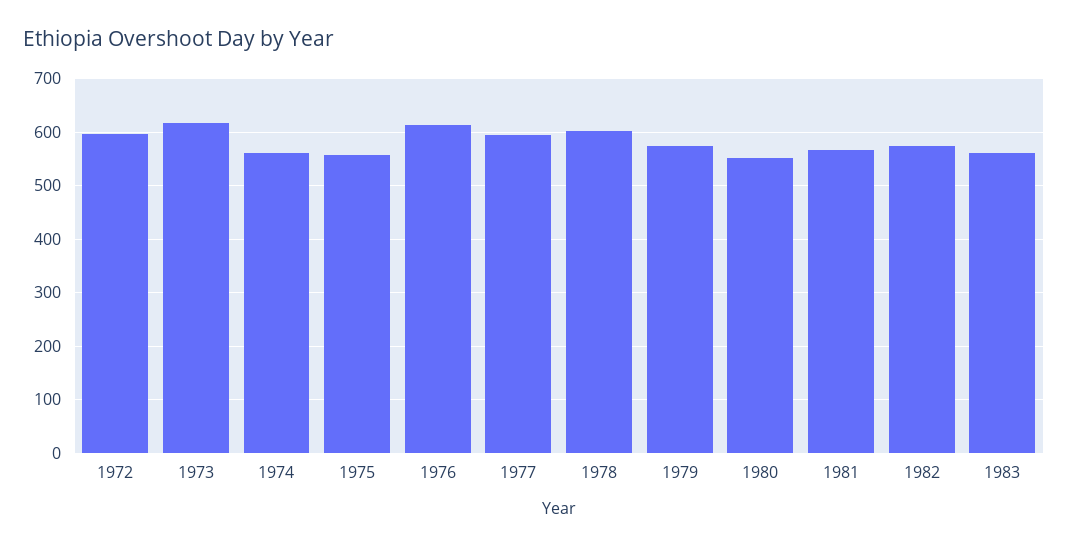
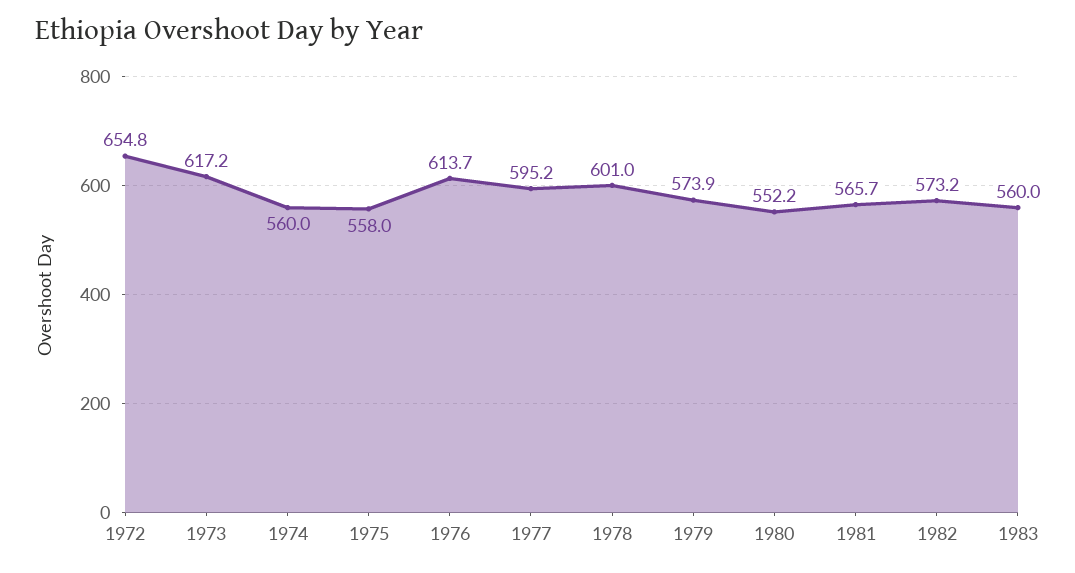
  {
-   "1972": 600,
+   "1972": 654.8,
    "1973": 617.2,
    "1974": 560,
    "1975": 558,
    "1976": 613.7,
    "1977": 595.2,
    "1978": 601,
    "1979": 573.9,
    "1980": 552.2,
    "1981": 565.7,
    "1982": 573.2,
    "1983": 560
  }

